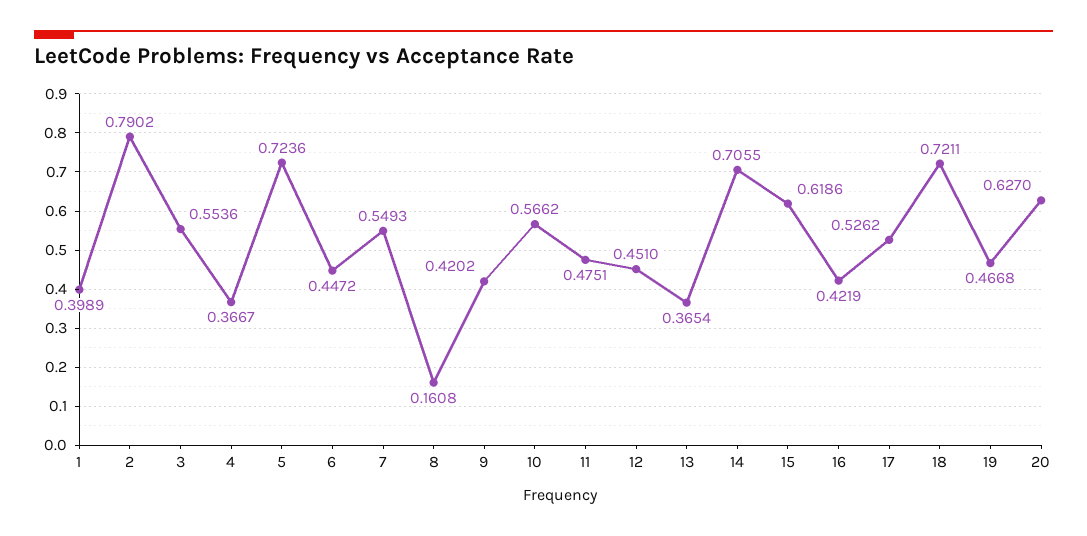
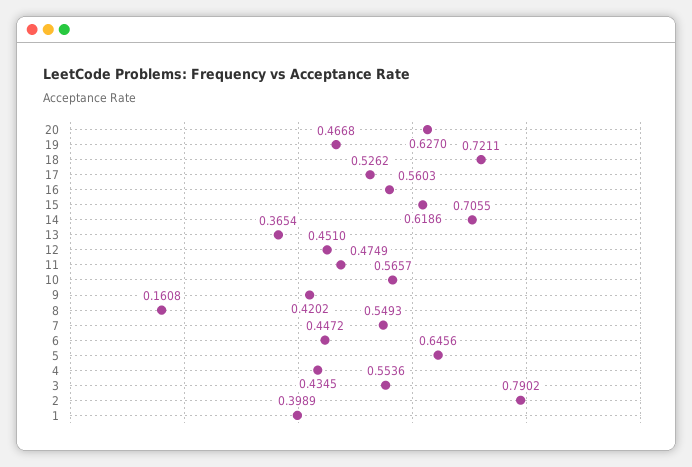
  {
    "1": 0.3989,
    "2": 0.7902,
    "3": 0.5536,
-   "4": 0.3667,
+   "4": 0.4345,
-   "5": 0.7236,
+   "5": 0.6456,
    "6": 0.4472,
    "7": 0.5493,
    "8": 0.1608,
    "9": 0.4202,
-   "10": 0.5662,
+   "10": 0.5657,
-   "11": 0.4751,
+   "11": 0.4749,
    "12": 0.451,
    "13": 0.3654,
    "14": 0.7055,
    "15": 0.6186,
-   "16": 0.4219,
+   "16": 0.5603,
    "17": 0.5262,
    "18": 0.7211,
    "19": 0.4668,
    "20": 0.627
  }

